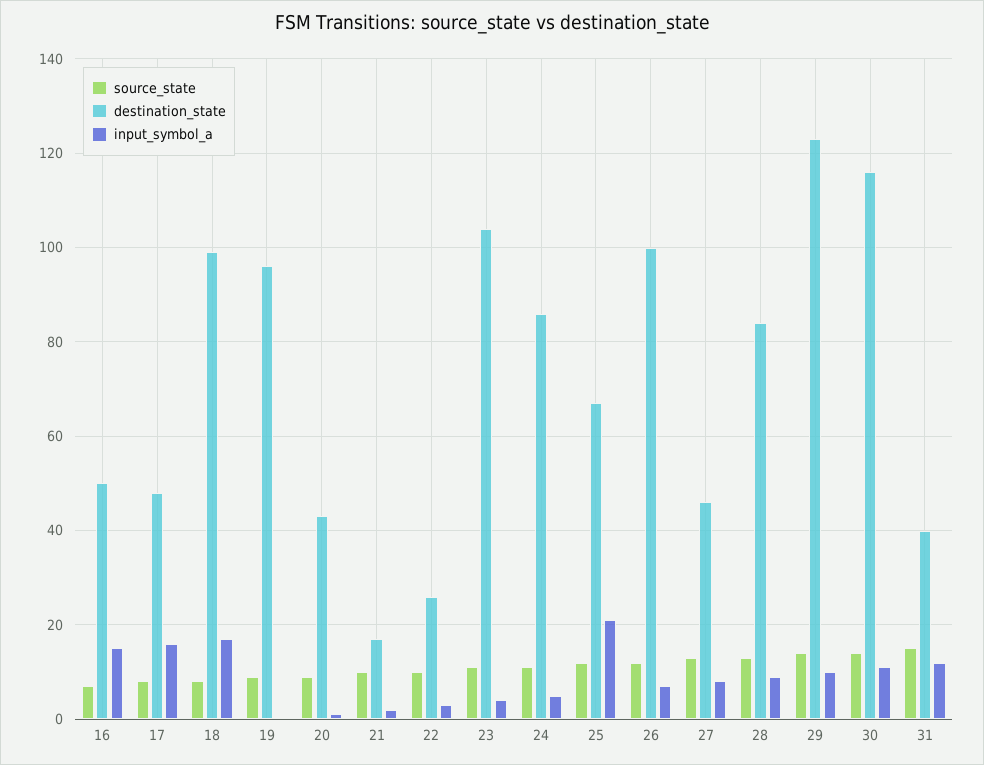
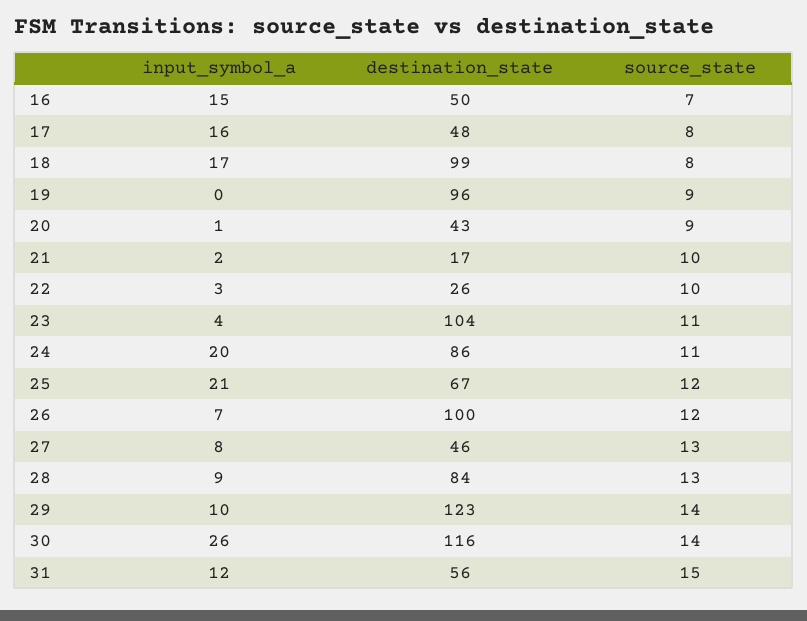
  {
    "source_state": {
      "16": 7,
      "17": 8,
      "18": 8,
      "19": 9,
      "20": 9,
      "21": 10,
      "22": 10,
      "23": 11,
      "24": 11,
      "25": 12,
      "26": 12,
      "27": 13,
      "28": 13,
      "29": 14,
      "30": 14,
      "31": 15
    },
    "destination_state": {
      "16": 50,
      "17": 48,
      "18": 99,
      "19": 96,
      "20": 43,
      "21": 17,
      "22": 26,
      "23": 104,
      "24": 86,
      "25": 67,
      "26": 100,
      "27": 46,
      "28": 84,
      "29": 123,
      "30": 116,
-     "31": 40
+     "31": 56
    },
    "input_symbol_a": {
      "16": 15,
      "17": 16,
      "18": 17,
      "19": 0,
      "20": 1,
      "21": 2,
      "22": 3,
      "23": 4,
-     "24": 5,
+     "24": 20,
      "25": 21,
      "26": 7,
      "27": 8,
      "28": 9,
      "29": 10,
-     "30": 10,
+     "30": 26,
      "31": 12
    }
  }

